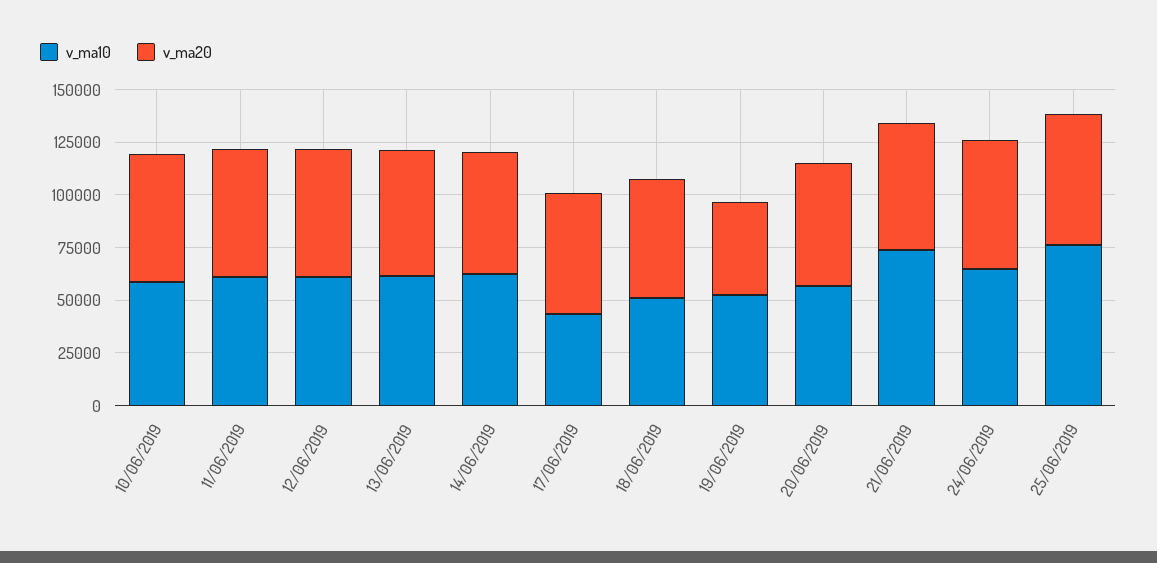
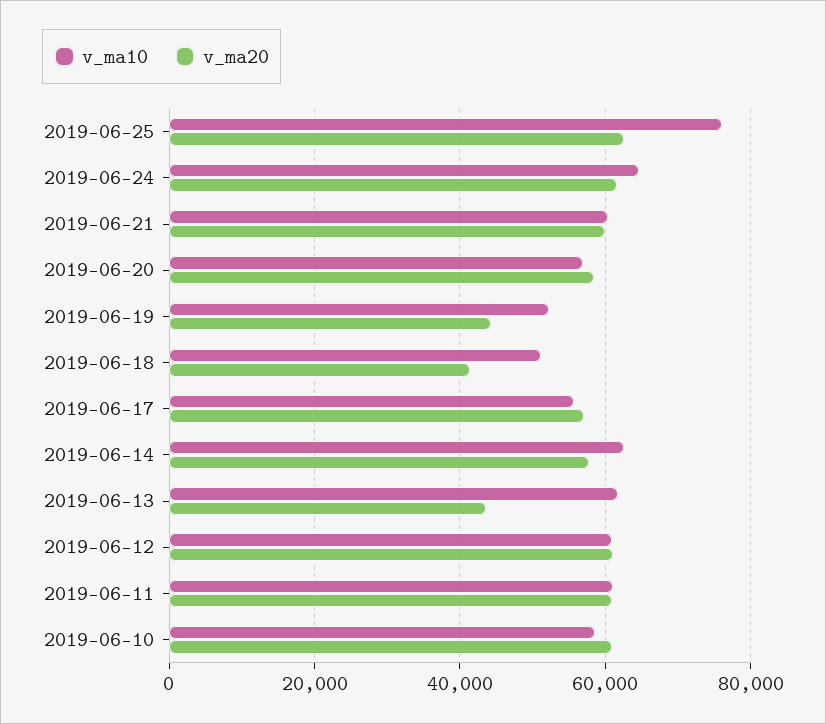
  {
    "v_ma10": {
      "10/06/2019": 58000,
      "11/06/2019": 60000,
      "12/06/2019": 60000,
      "13/06/2019": 62000,
      "14/06/2019": 62000,
-     "17/06/2019": 45000,
+     "17/06/2019": 56000,
      "18/06/2019": 52000,
      "19/06/2019": 52000,
      "20/06/2019": 56000,
-     "21/06/2019": 75000,
+     "21/06/2019": 60000,
      "24/06/2019": 64000,
      "25/06/2019": 76000
    },
    "v_ma20": {
      "10/06/2019": 60000,
      "11/06/2019": 60000,
      "12/06/2019": 62000,
-     "13/06/2019": 60000,
+     "13/06/2019": 44000,
      "14/06/2019": 58000,
      "17/06/2019": 58000,
-     "18/06/2019": 55000,
+     "18/06/2019": 42000,
      "19/06/2019": 44000,
      "20/06/2019": 58000,
      "21/06/2019": 60000,
      "24/06/2019": 62000,
      "25/06/2019": 62000
    }
  }

